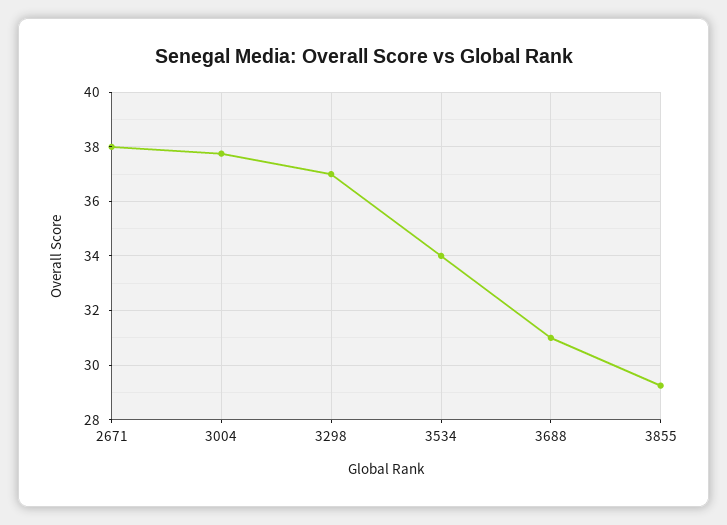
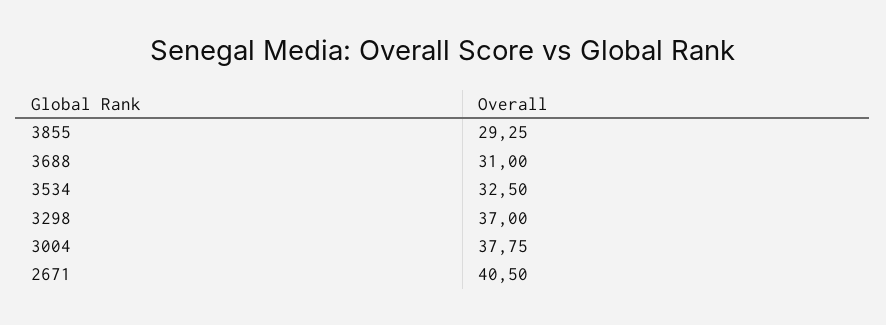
  {
-   "2671": 38,
+   "2671": 40.5,
    "3004": 37.75,
    "3298": 37,
-   "3534": 34,
+   "3534": 32.5,
    "3688": 31,
    "3855": 29.25
  }

